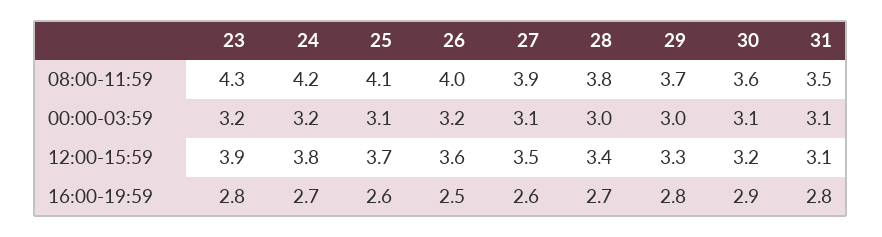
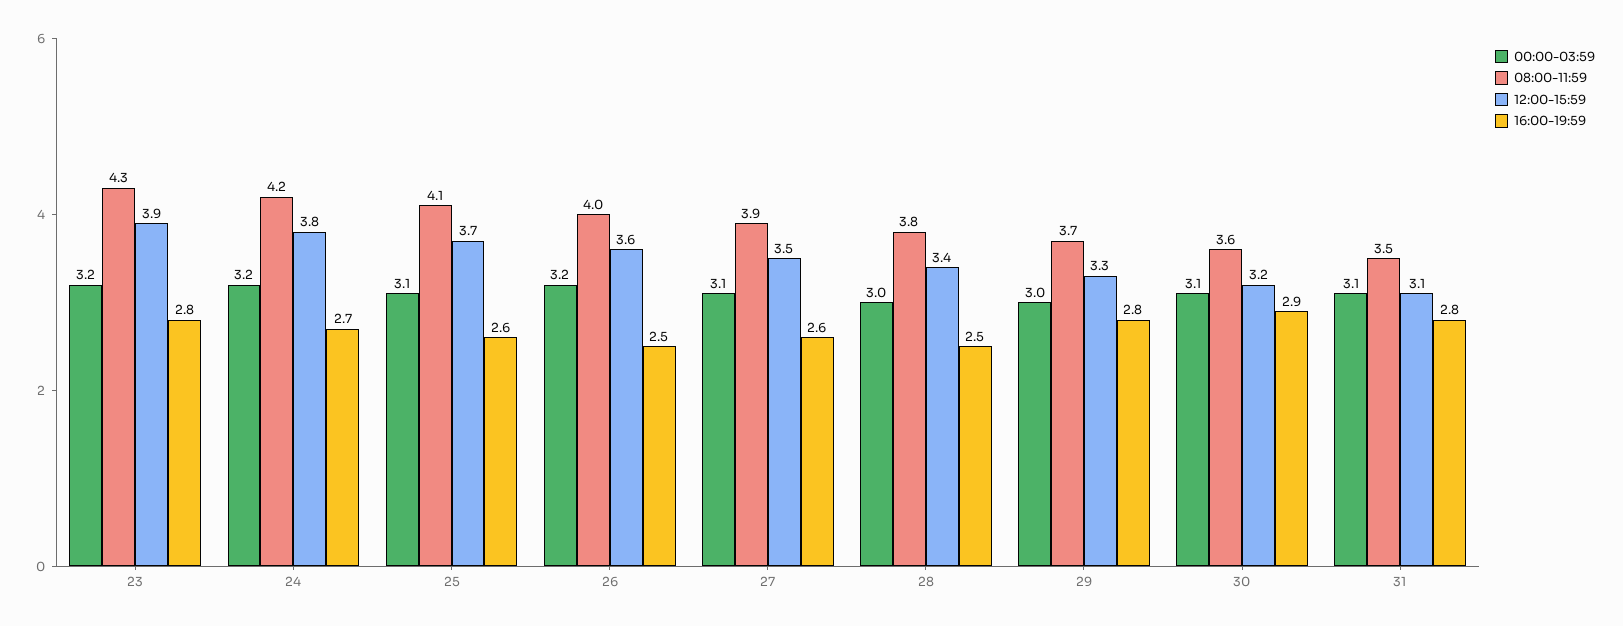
  {
    "08:00-11:59": {
      "23": 4.3,
      "24": 4.2,
      "25": 4.1,
      "26": 4,
      "27": 3.9,
      "28": 3.8,
      "29": 3.7,
      "30": 3.6,
      "31": 3.5
    },
    "00:00-03:59": {
      "23": 3.2,
      "24": 3.2,
      "25": 3.1,
      "26": 3.2,
      "27": 3.1,
      "28": 3,
      "29": 3,
      "30": 3.1,
      "31": 3.1
    },
    "12:00-15:59": {
      "23": 3.9,
      "24": 3.8,
      "25": 3.7,
      "26": 3.6,
      "27": 3.5,
      "28": 3.4,
      "29": 3.3,
      "30": 3.2,
      "31": 3.1
    },
    "16:00-19:59": {
      "23": 2.8,
      "24": 2.7,
      "25": 2.6,
      "26": 2.5,
      "27": 2.6,
-     "28": 2.7,
+     "28": 2.5,
      "29": 2.8,
      "30": 2.9,
      "31": 2.8
    }
  }

